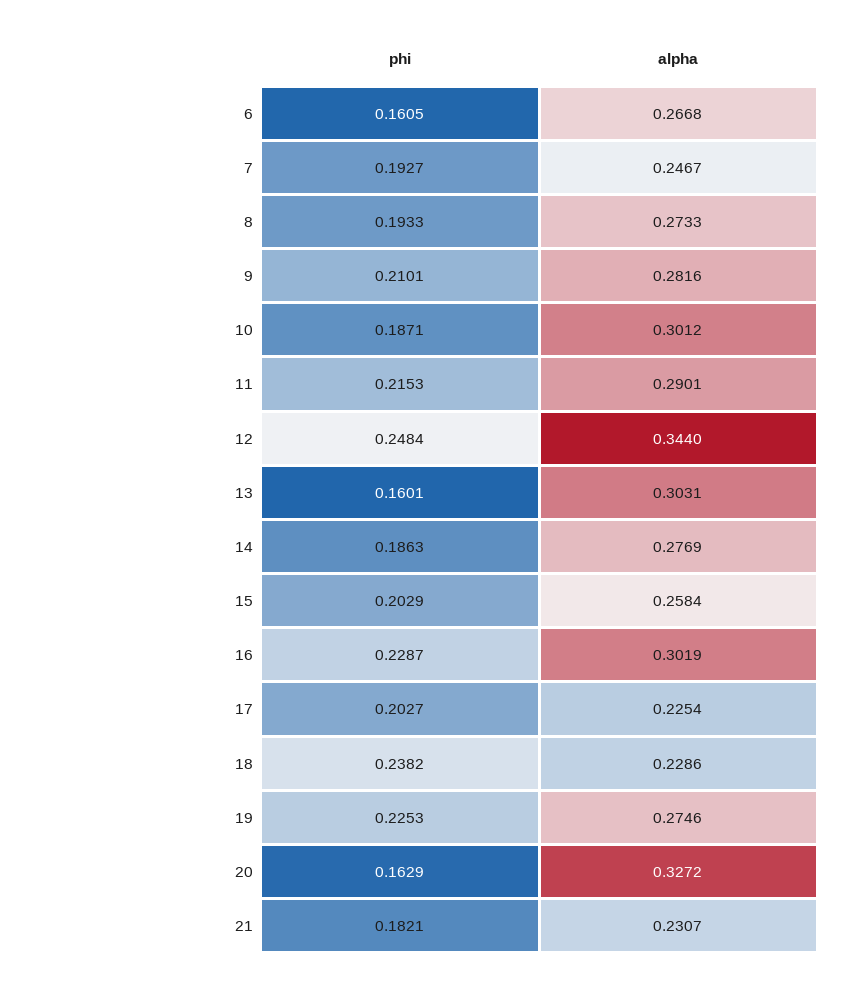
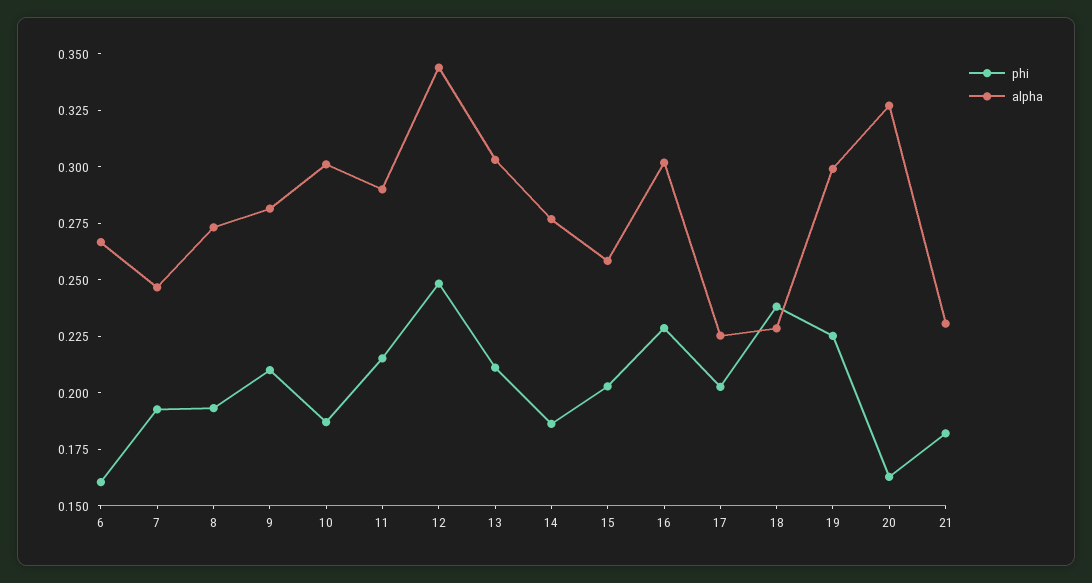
  {
    "phi": {
      "6": 0.1605,
      "7": 0.1927,
      "8": 0.1933,
      "9": 0.2101,
      "10": 0.1871,
      "11": 0.2153,
      "12": 0.2484,
-     "13": 0.1601,
+     "13": 0.21,
      "14": 0.1863,
      "15": 0.2029,
      "16": 0.2287,
      "17": 0.2027,
      "18": 0.2382,
      "19": 0.2253,
      "20": 0.1629,
      "21": 0.1821
    },
    "alpha": {
      "6": 0.2668,
      "7": 0.2467,
      "8": 0.2733,
      "9": 0.2816,
      "10": 0.3012,
      "11": 0.2901,
      "12": 0.344,
      "13": 0.3031,
      "14": 0.2769,
      "15": 0.2584,
      "16": 0.3019,
      "17": 0.2254,
      "18": 0.2286,
-     "19": 0.2746,
+     "19": 0.3,
      "20": 0.3272,
      "21": 0.2307
    }
  }

